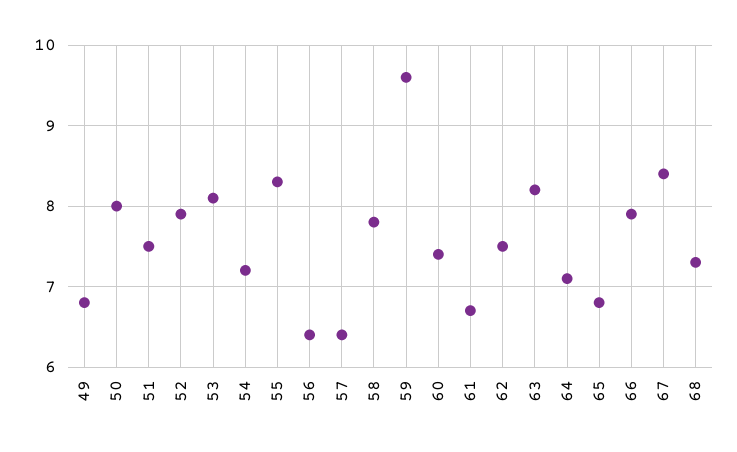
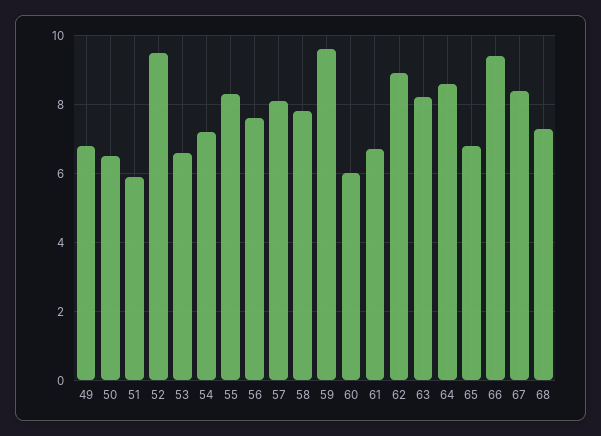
  {
    "49": 6.8,
-   "50": 8,
+   "50": 6.5,
-   "51": 7.5,
+   "51": 6,
-   "52": 7.9,
+   "52": 9.5,
-   "53": 8.1,
+   "53": 6.5,
    "54": 7.2,
    "55": 8.3,
-   "56": 6.4,
+   "56": 7.5,
-   "57": 6.4,
+   "57": 8,
    "58": 7.8,
    "59": 9.6,
-   "60": 7.4,
+   "60": 6,
    "61": 6.7,
-   "62": 7.5,
+   "62": 9,
    "63": 8.2,
-   "64": 7.1,
+   "64": 8.5,
    "65": 6.8,
-   "66": 7.9,
+   "66": 9.5,
    "67": 8.4,
    "68": 7.3
  }

